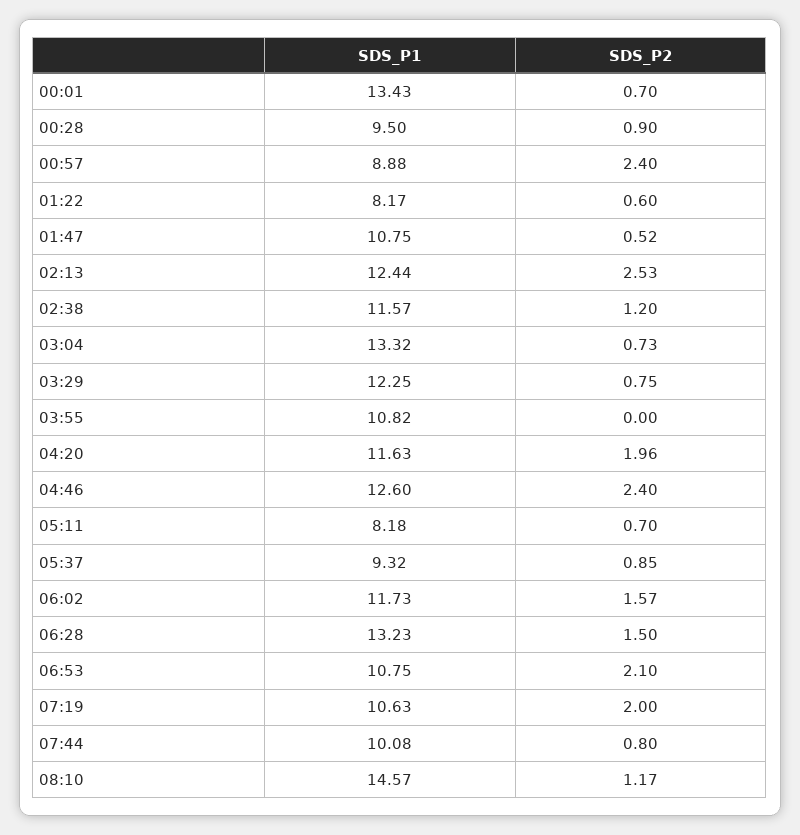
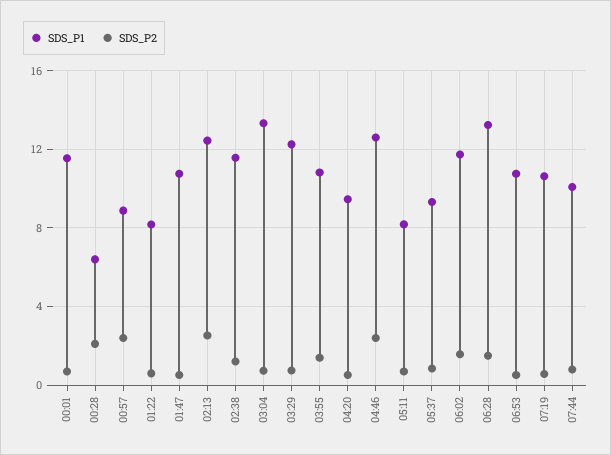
  {
    "SDS_P1": {
-     "00:01": 13.43,
+     "00:01": 11.5,
-     "00:28": 9.5,
+     "00:28": 6.5,
      "00:57": 8.88,
      "01:22": 8.17,
      "01:47": 10.75,
      "02:13": 12.44,
      "02:38": 11.57,
      "03:04": 13.32,
      "03:29": 12.25,
      "03:55": 10.82,
-     "04:20": 11.63,
+     "04:20": 9.5,
      "04:46": 12.6,
      "05:11": 8.18,
      "05:37": 9.32,
      "06:02": 11.73,
      "06:28": 13.23,
      "06:53": 10.75,
      "07:19": 10.63,
-     "07:44": 10.08,
+     "07:44": 10.08
-     "08:10": 14.57
    },
    "SDS_P2": {
      "00:01": 0.7,
-     "00:28": 0.9,
+     "00:28": 2,
      "00:57": 2.4,
      "01:22": 0.6,
      "01:47": 0.52,
      "02:13": 2.53,
      "02:38": 1.2,
      "03:04": 0.73,
      "03:29": 0.75,
-     "03:55": 0,
+     "03:55": 1.5,
-     "04:20": 1.96,
+     "04:20": 0.5,
      "04:46": 2.4,
      "05:11": 0.7,
      "05:37": 0.85,
      "06:02": 1.57,
      "06:28": 1.5,
-     "06:53": 2.1,
+     "06:53": 0.5,
-     "07:19": 2,
+     "07:19": 0.5,
-     "07:44": 0.8,
+     "07:44": 0.8
-     "08:10": 1.17
    }
  }

